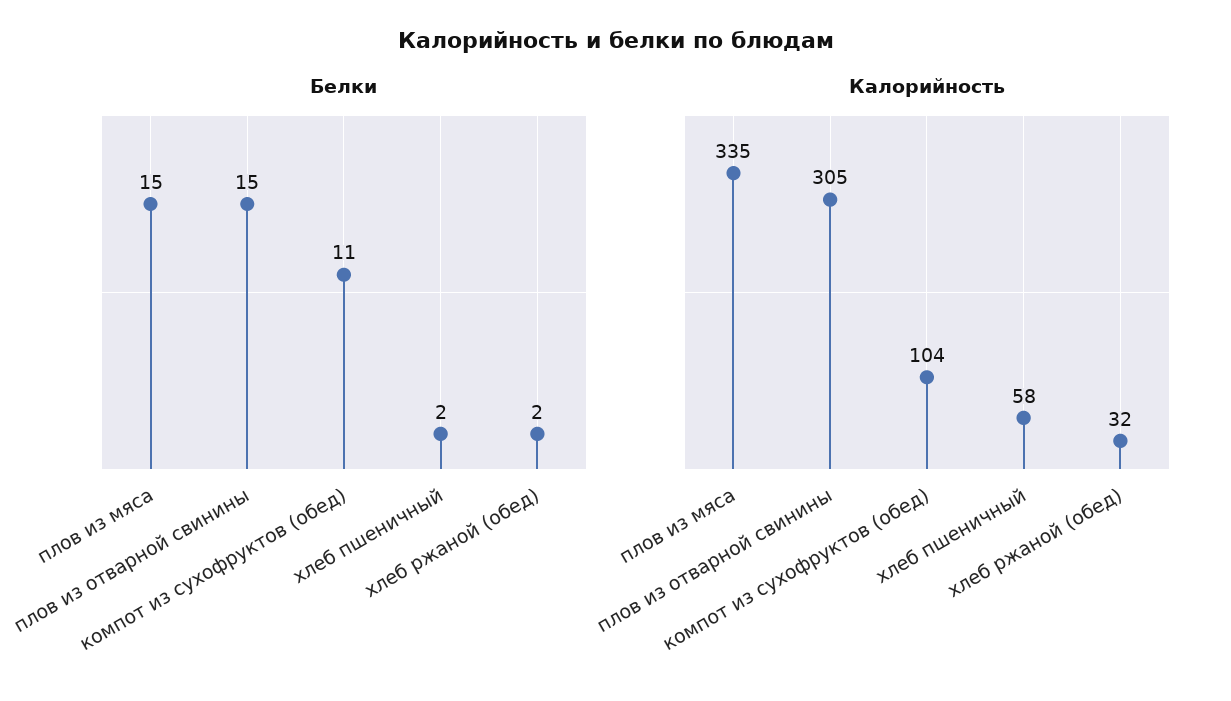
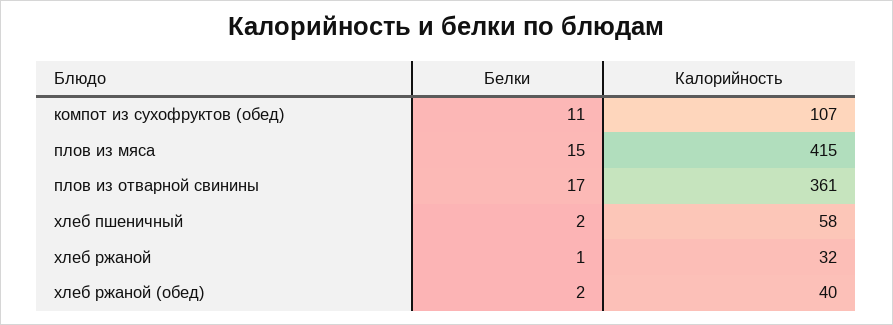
  {
    "Белки": {
      "плов из мяса": 15,
-     "плов из отварной свинины": 15,
+     "плов из отварной свинины": 17,
      "компот из сухофруктов (обед)": 11,
      "хлеб пшеничный": 2,
-     "хлеб ржаной (обед)": 2
+     "хлеб ржаной (обед)": 2,
+     "хлеб ржаной": 1
    },
    "Калорийность": {
-     "плов из мяса": 335,
+     "плов из мяса": 415,
-     "плов из отварной свинины": 305,
+     "плов из отварной свинины": 361,
-     "компот из сухофруктов (обед)": 104,
+     "компот из сухофруктов (обед)": 107,
      "хлеб пшеничный": 58,
-     "хлеб ржаной (обед)": 32
+     "хлеб ржаной (обед)": 40,
+     "хлеб ржаной": 32
    }
  }

